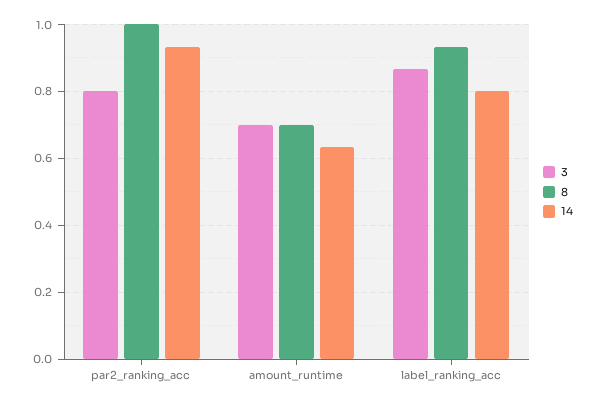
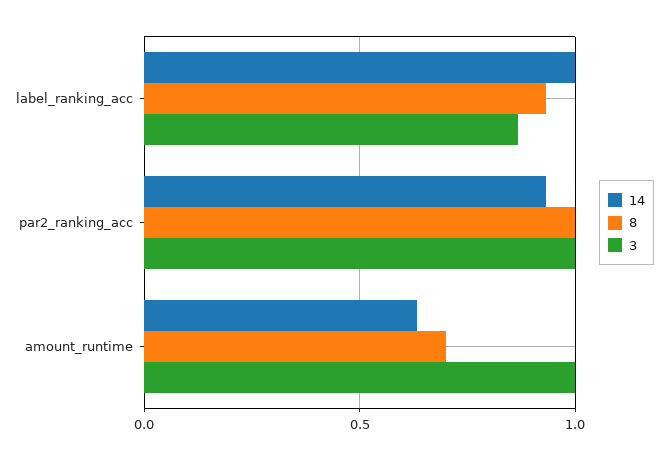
  {
    "3": {
-     "par2_ranking_acc": 0.8,
+     "par2_ranking_acc": 1,
-     "amount_runtime": 0.7,
+     "amount_runtime": 1,
      "label_ranking_acc": 0.86
    },
    "8": {
      "par2_ranking_acc": 1,
      "amount_runtime": 0.7,
      "label_ranking_acc": 0.94
    },
    "14": {
      "par2_ranking_acc": 0.94,
      "amount_runtime": 0.64,
-     "label_ranking_acc": 0.8
+     "label_ranking_acc": 1
    }
  }

